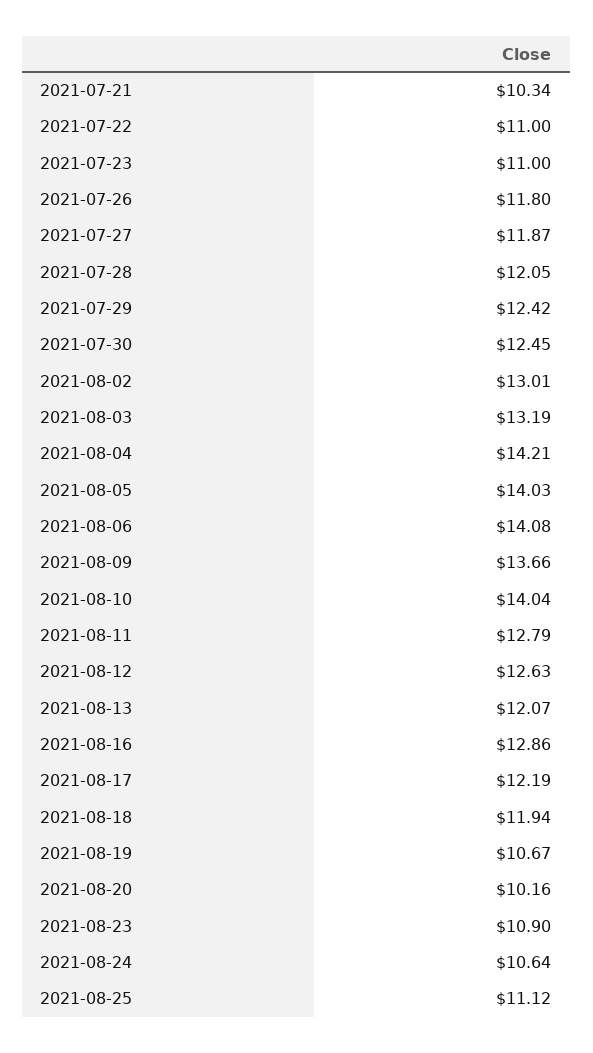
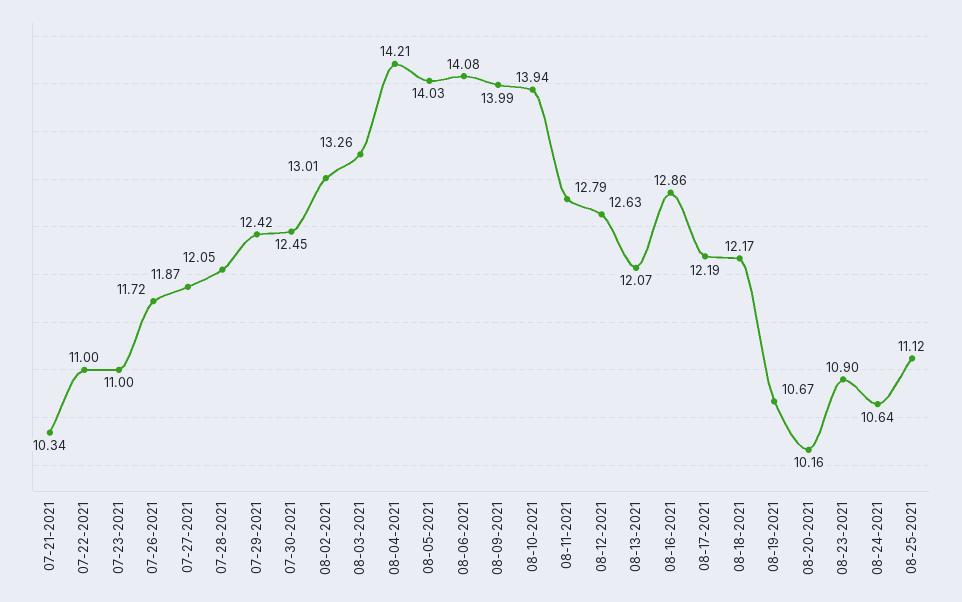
  {
    "2021-07-21": 10.34,
    "2021-07-22": 11,
    "2021-07-23": 11,
-   "2021-07-26": 11.8,
+   "2021-07-26": 11.72,
    "2021-07-27": 11.87,
    "2021-07-28": 12.05,
    "2021-07-29": 12.42,
    "2021-07-30": 12.45,
    "2021-08-02": 13.01,
-   "2021-08-03": 13.19,
+   "2021-08-03": 13.26,
    "2021-08-04": 14.21,
    "2021-08-05": 14.03,
    "2021-08-06": 14.08,
-   "2021-08-09": 13.66,
+   "2021-08-09": 13.99,
-   "2021-08-10": 14.04,
+   "2021-08-10": 13.94,
    "2021-08-11": 12.79,
    "2021-08-12": 12.63,
    "2021-08-13": 12.07,
    "2021-08-16": 12.86,
    "2021-08-17": 12.19,
-   "2021-08-18": 11.94,
+   "2021-08-18": 12.17,
    "2021-08-19": 10.67,
    "2021-08-20": 10.16,
    "2021-08-23": 10.9,
    "2021-08-24": 10.64,
    "2021-08-25": 11.12
  }

